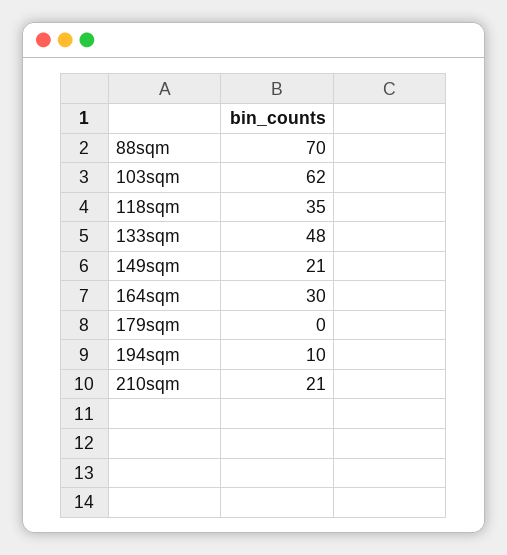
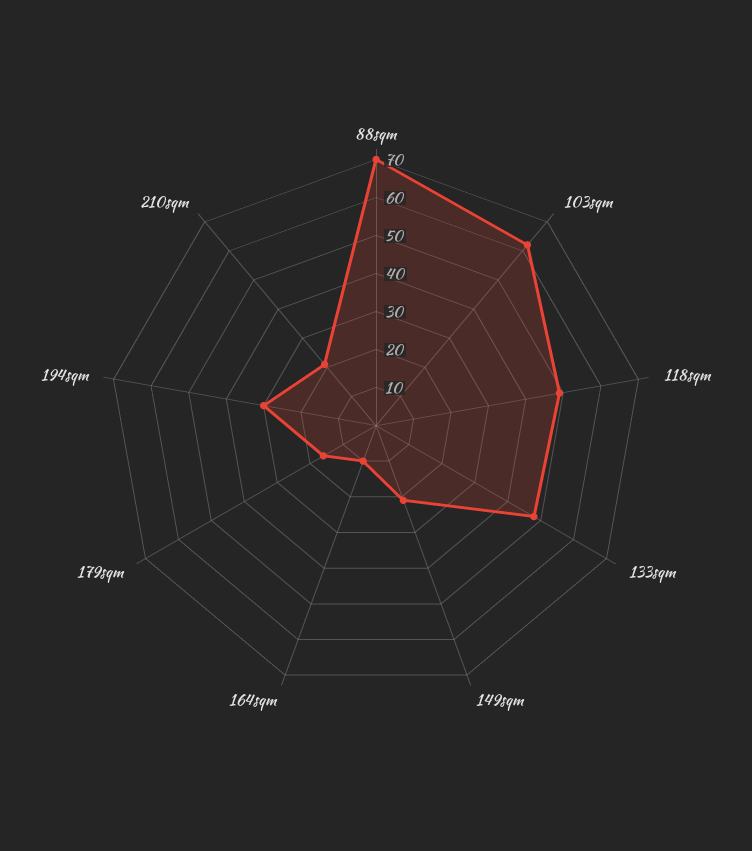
  {
    "88sqm": 70,
    "103sqm": 62,
-   "118sqm": 35,
+   "118sqm": 50,
    "133sqm": 48,
    "149sqm": 21,
-   "164sqm": 30,
+   "164sqm": 10,
-   "179sqm": 0,
+   "179sqm": 15,
-   "194sqm": 10,
+   "194sqm": 30,
    "210sqm": 21
  }

